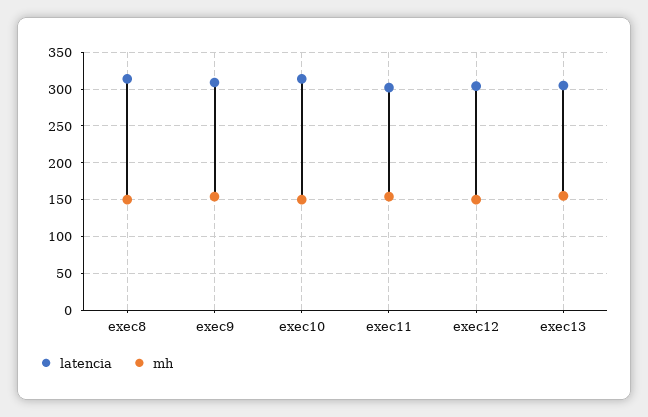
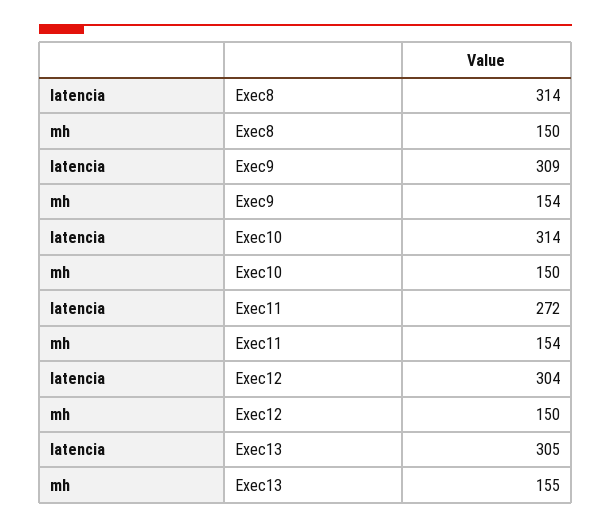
  {
    "latencia": {
      "exec8": 314,
      "exec9": 309,
      "exec10": 314,
-     "exec11": 300,
+     "exec11": 272,
      "exec12": 304,
      "exec13": 305
    },
    "mh": {
      "exec8": 150,
      "exec9": 154,
      "exec10": 150,
      "exec11": 154,
      "exec12": 150,
      "exec13": 155
    }
  }

